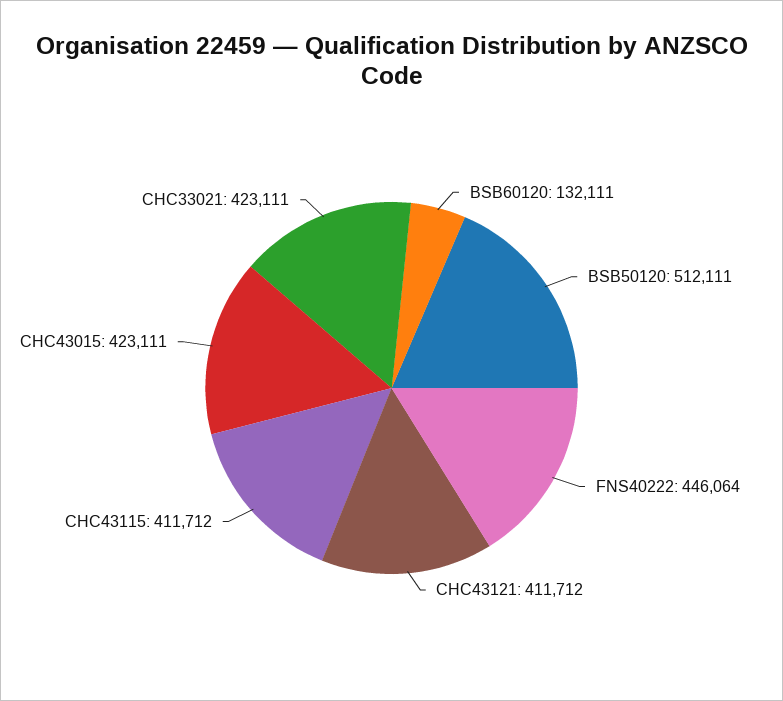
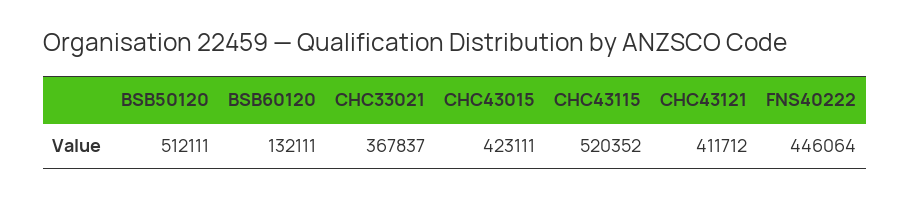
  {
    "BSB60120": 132111,
    "BSB50120": 512111,
    "FNS40222": 446064,
    "CHC43121": 411712,
-   "CHC43115": 411712,
+   "CHC43115": 520352,
    "CHC43015": 423111,
-   "CHC33021": 423111
+   "CHC33021": 367837
  }

